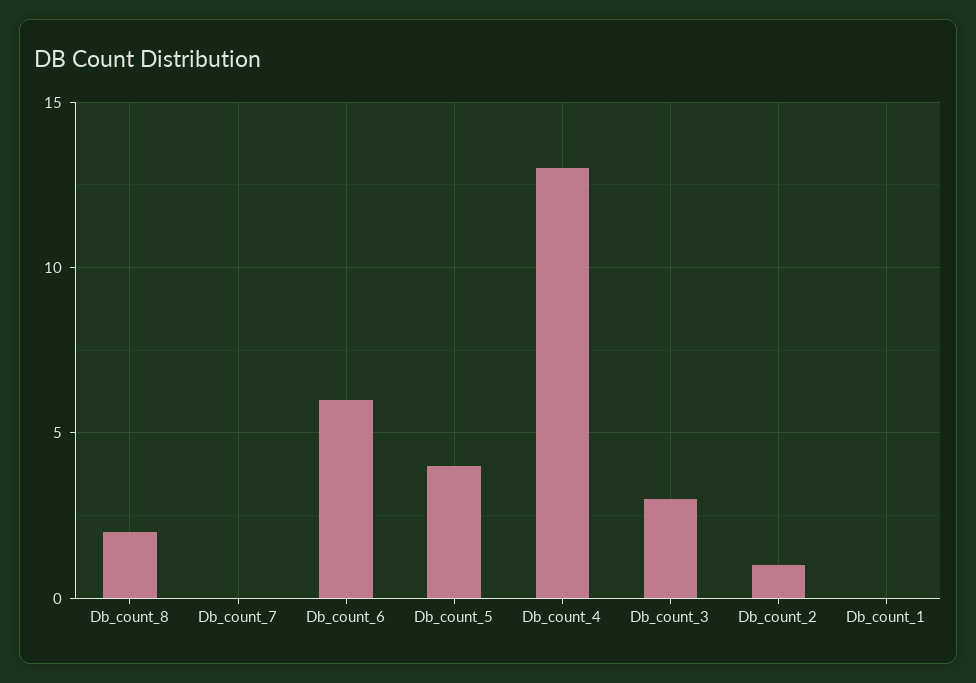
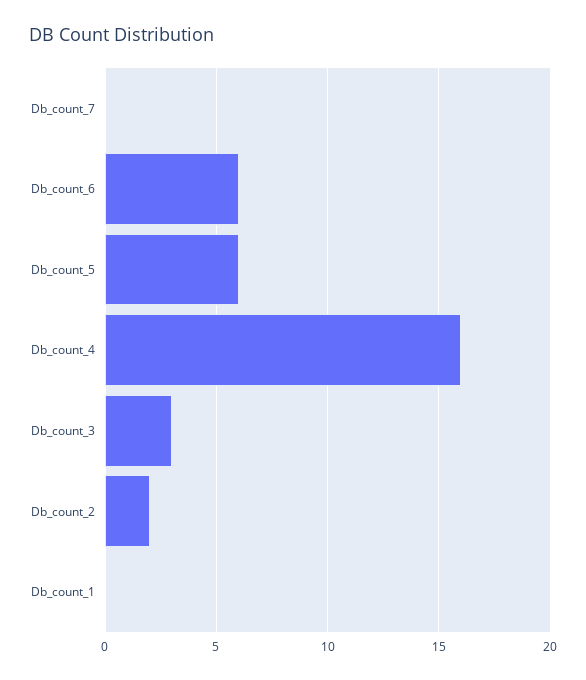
  {
-   "Db_count_8": 2,
    "Db_count_7": 0,
    "Db_count_6": 6,
-   "Db_count_5": 4,
+   "Db_count_5": 6,
-   "Db_count_4": 13,
+   "Db_count_4": 16,
    "Db_count_3": 3,
-   "Db_count_2": 1,
+   "Db_count_2": 2,
    "Db_count_1": 0
  }

